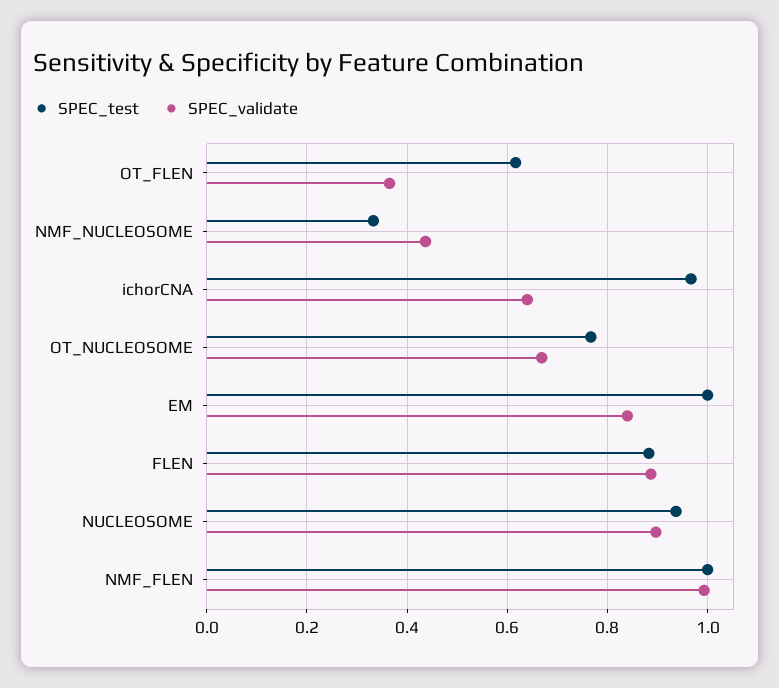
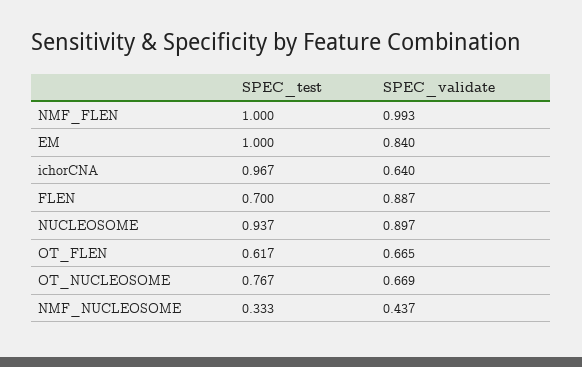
  {
    "SPEC_test": {
      "OT_FLEN": 0.617,
      "NMF_NUCLEOSOME": 0.333,
      "ichorCNA": 0.967,
      "OT_NUCLEOSOME": 0.767,
      "EM": 1,
-     "FLEN": 0.88,
+     "FLEN": 0.7,
      "NUCLEOSOME": 0.937,
      "NMF_FLEN": 1
    },
    "SPEC_validate": {
-     "OT_FLEN": 0.36,
+     "OT_FLEN": 0.665,
      "NMF_NUCLEOSOME": 0.437,
      "ichorCNA": 0.64,
      "OT_NUCLEOSOME": 0.669,
      "EM": 0.84,
      "FLEN": 0.887,
      "NUCLEOSOME": 0.897,
      "NMF_FLEN": 0.993
    }
  }

